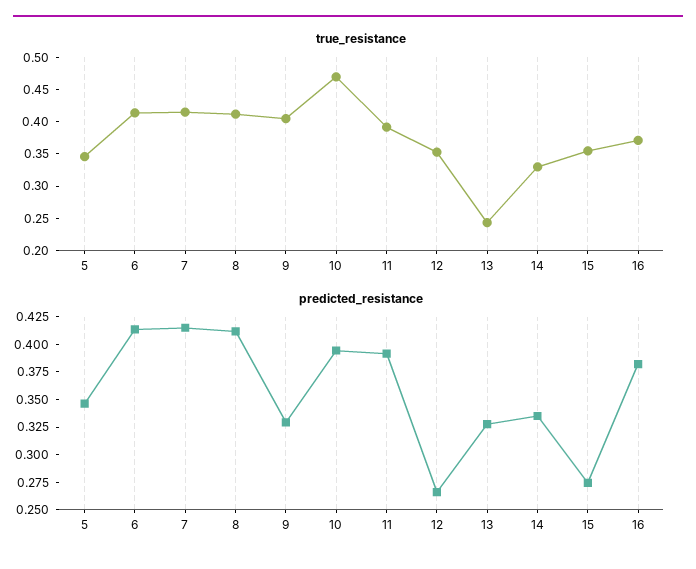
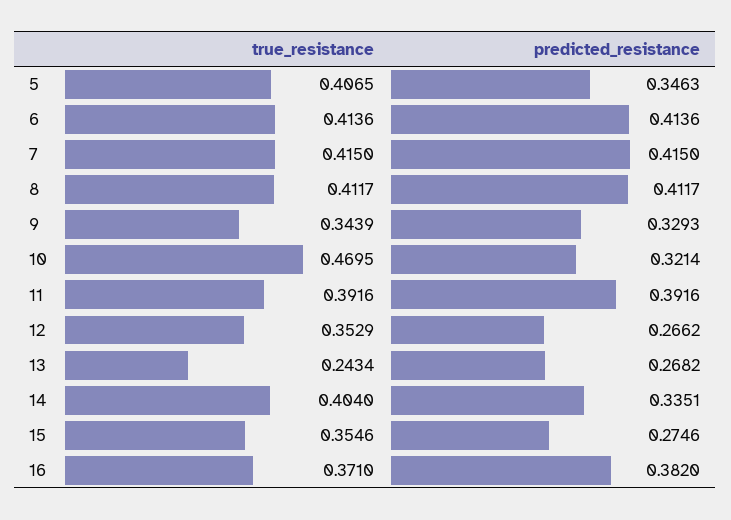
  {
    "true_resistance": {
-     "5": 0.35,
+     "5": 0.4065,
      "6": 0.4136,
      "7": 0.415,
      "8": 0.4117,
-     "9": 0.4,
+     "9": 0.3439,
      "10": 0.4695,
      "11": 0.3916,
      "12": 0.3529,
      "13": 0.2434,
-     "14": 0.325,
+     "14": 0.404,
      "15": 0.3546,
      "16": 0.371
    },
    "predicted_resistance": {
      "5": 0.3463,
      "6": 0.4136,
      "7": 0.415,
      "8": 0.4117,
      "9": 0.3293,
-     "10": 0.4,
+     "10": 0.3214,
      "11": 0.3916,
      "12": 0.2662,
-     "13": 0.325,
+     "13": 0.2682,
      "14": 0.3351,
      "15": 0.2746,
      "16": 0.382
    }
  }

